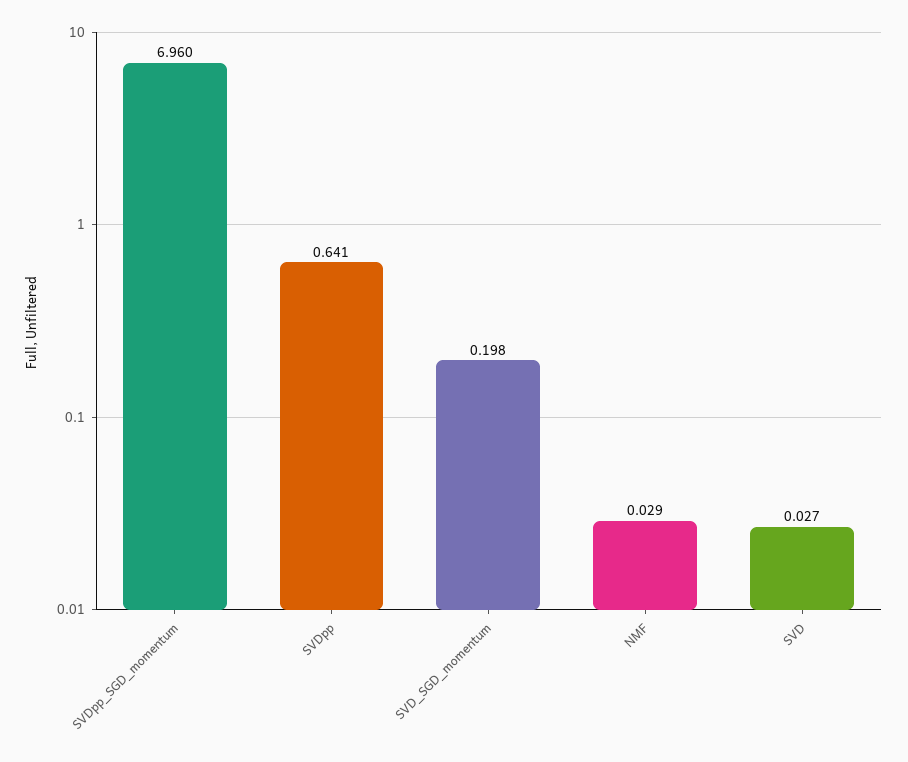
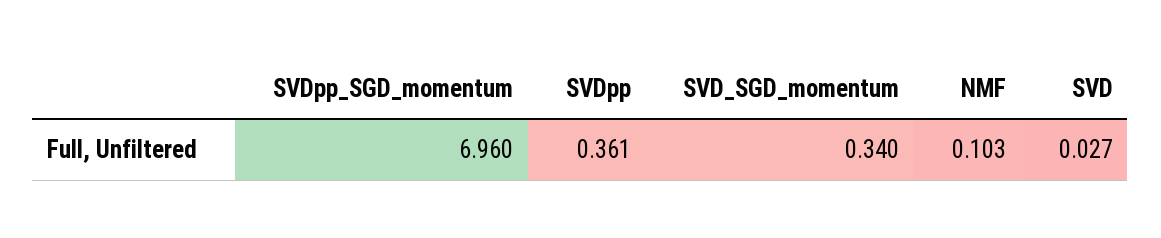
  {
    "SVDpp_SGD_momentum": 6.96,
-   "SVDpp": 0.641,
+   "SVDpp": 0.361,
-   "SVD_SGD_momentum": 0.198,
+   "SVD_SGD_momentum": 0.34,
-   "NMF": 0.029,
+   "NMF": 0.103,
    "SVD": 0.027
  }

